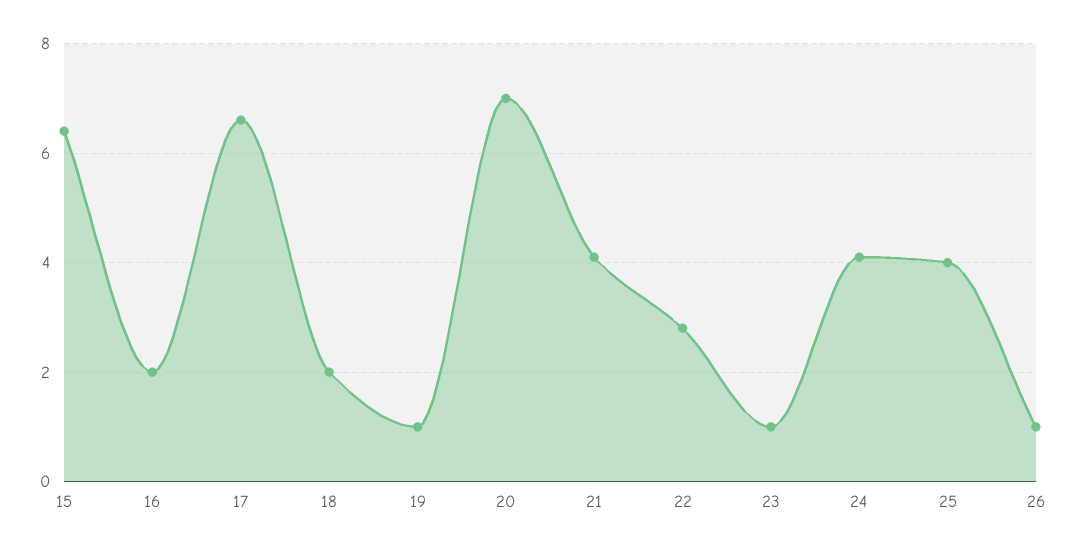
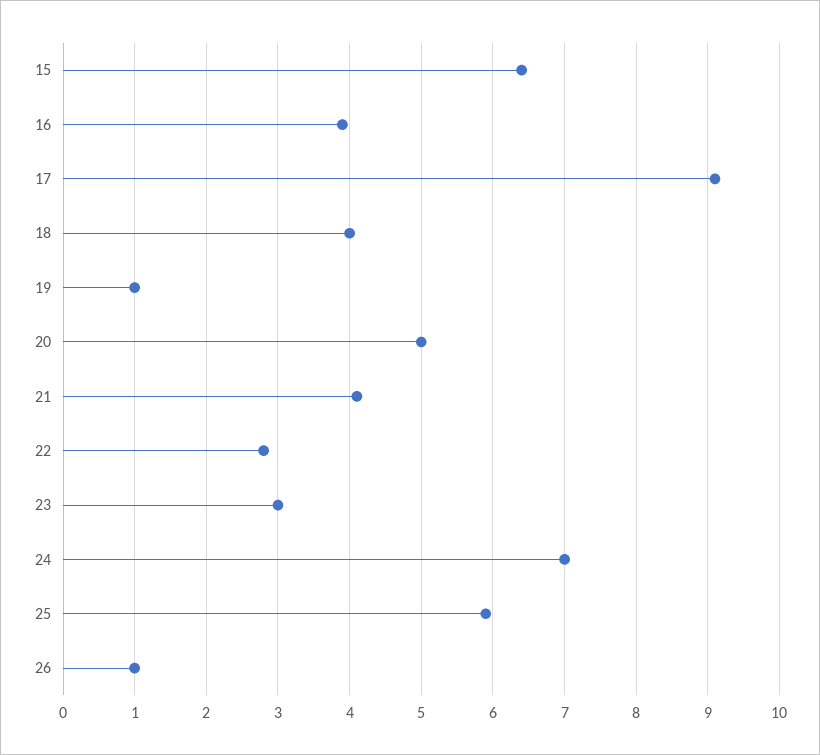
  {
    "15": 6.4,
-   "16": 2,
+   "16": 3.9,
-   "17": 6.5,
+   "17": 9.1,
-   "18": 2,
+   "18": 4,
    "19": 1,
-   "20": 7,
+   "20": 5,
    "21": 4.1,
    "22": 2.8,
-   "23": 1,
+   "23": 3,
-   "24": 4,
+   "24": 7,
-   "25": 4,
+   "25": 5.9,
    "26": 1
  }

